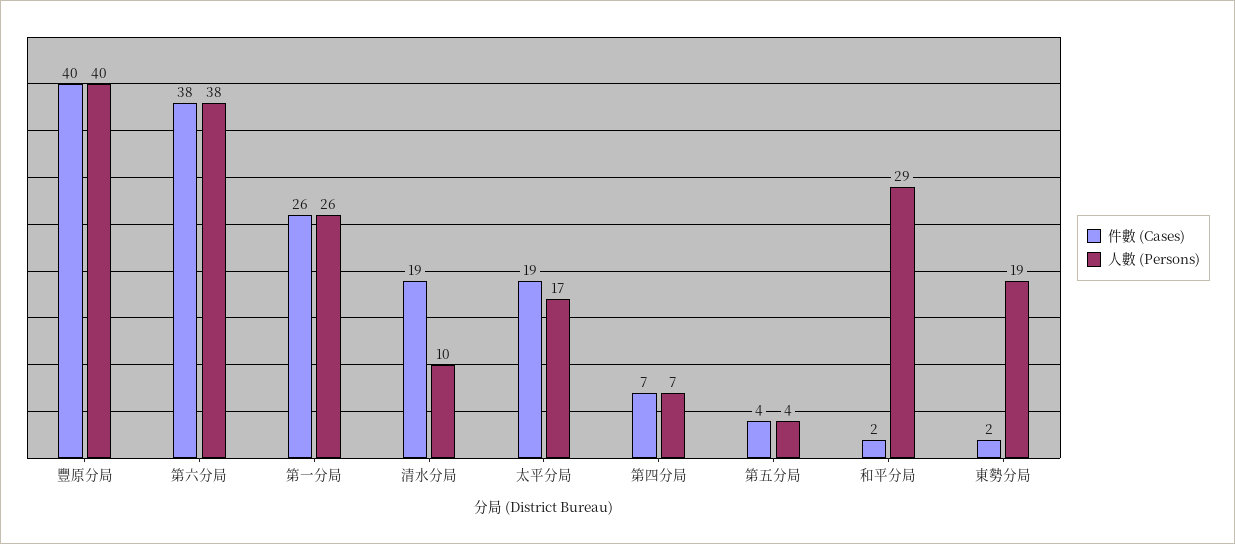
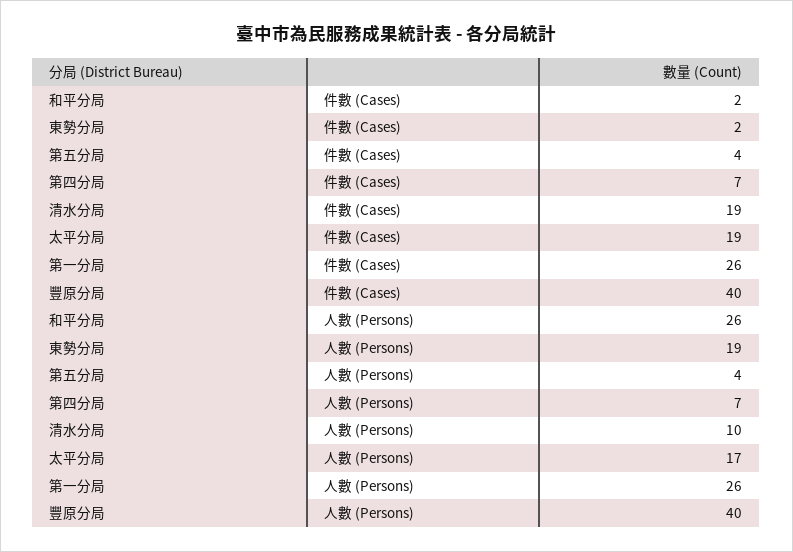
  {
    "件數 (Cases)": {
      "豐原分局": 40,
-     "第六分局": 38,
      "第一分局": 26,
      "清水分局": 19,
      "太平分局": 19,
      "第四分局": 7,
      "第五分局": 4,
      "和平分局": 2,
      "東勢分局": 2
    },
    "人數 (Persons)": {
      "豐原分局": 40,
-     "第六分局": 38,
      "第一分局": 26,
      "清水分局": 10,
      "太平分局": 17,
      "第四分局": 7,
      "第五分局": 4,
-     "和平分局": 29,
+     "和平分局": 26,
      "東勢分局": 19
    }
  }

